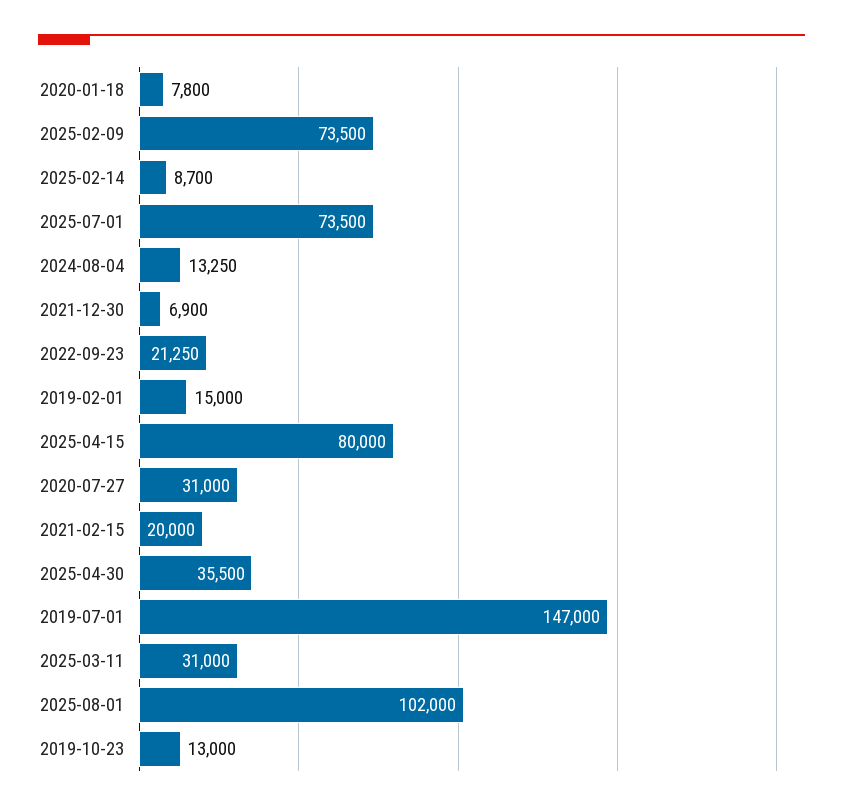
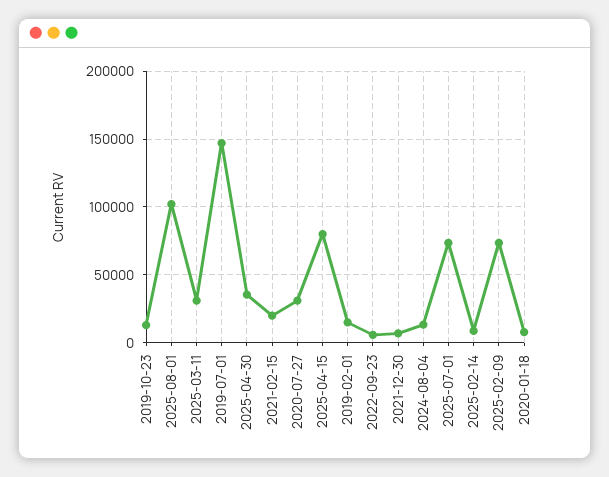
  {
    "2020-01-18": 7800,
    "2025-02-09": 73500,
    "2025-02-14": 8700,
    "2025-07-01": 73500,
    "2024-08-04": 13250,
    "2021-12-30": 6900,
-   "2022-09-23": 21250,
+   "2022-09-23": 5000,
    "2019-02-01": 15000,
    "2025-04-15": 80000,
    "2020-07-27": 31000,
    "2021-02-15": 20000,
    "2025-04-30": 35500,
    "2019-07-01": 147000,
    "2025-03-11": 31000,
    "2025-08-01": 102000,
    "2019-10-23": 13000
  }

